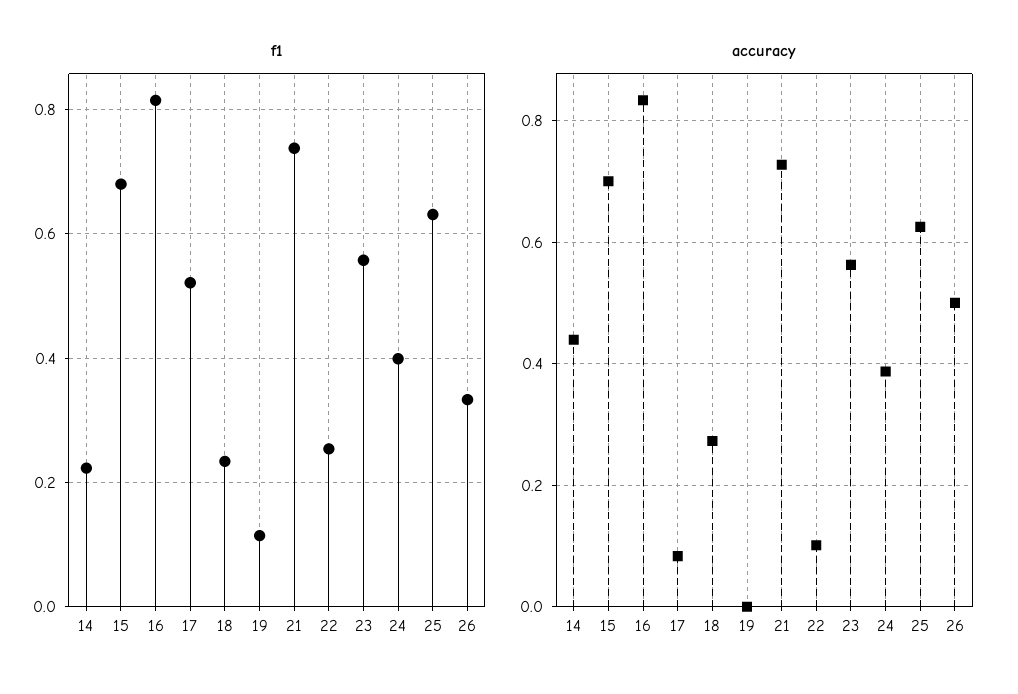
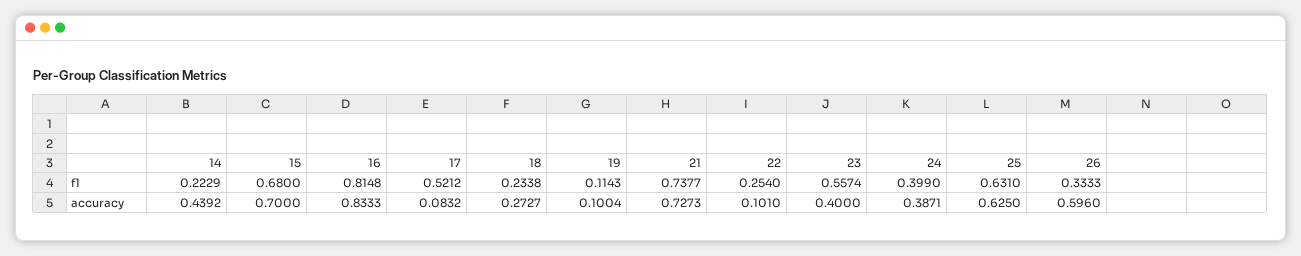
  {
    "f1": {
      "14": 0.2229,
      "15": 0.68,
      "16": 0.8148,
      "17": 0.5212,
      "18": 0.2338,
      "19": 0.1143,
      "21": 0.7377,
      "22": 0.254,
      "23": 0.5574,
      "24": 0.399,
      "25": 0.631,
      "26": 0.3333
    },
    "accuracy": {
      "14": 0.4392,
      "15": 0.7,
      "16": 0.8333,
      "17": 0.0832,
      "18": 0.2727,
-     "19": 0,
+     "19": 0.1004,
      "21": 0.7273,
      "22": 0.101,
-     "23": 0.56,
+     "23": 0.4,
      "24": 0.3871,
      "25": 0.625,
-     "26": 0.5
+     "26": 0.596
    }
  }

